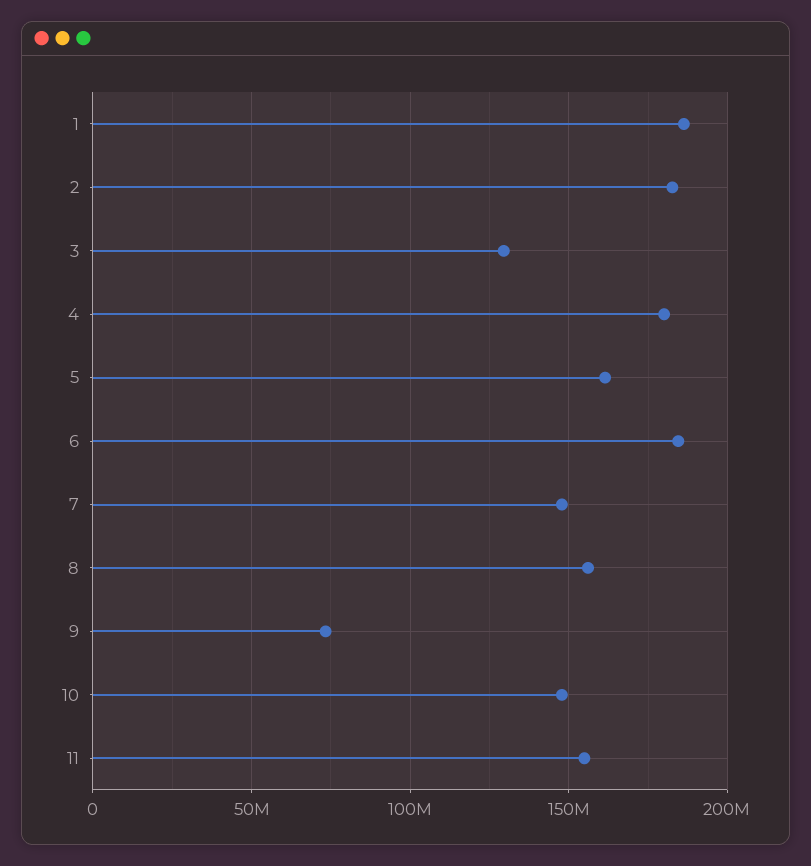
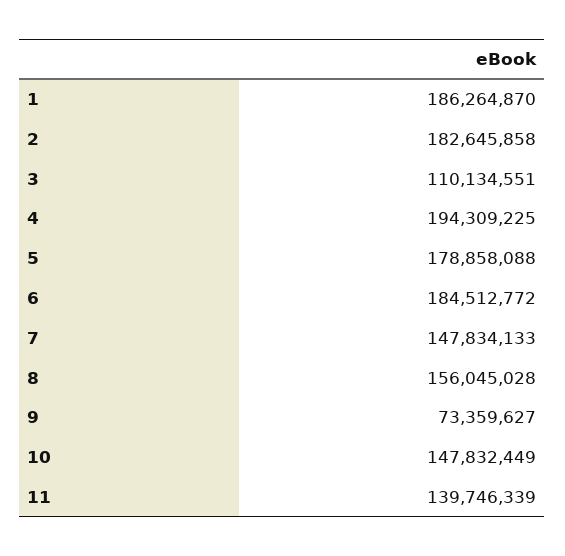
  {
    "1": 186264870,
    "2": 182645858,
-   "3": 130000000,
+   "3": 110134551,
-   "4": 180000000,
+   "4": 194309225,
-   "5": 160000000,
+   "5": 178858088,
    "6": 184512772,
    "7": 147834133,
    "8": 156045028,
    "9": 73359627,
    "10": 147832449,
-   "11": 155000000
+   "11": 139746339
  }

